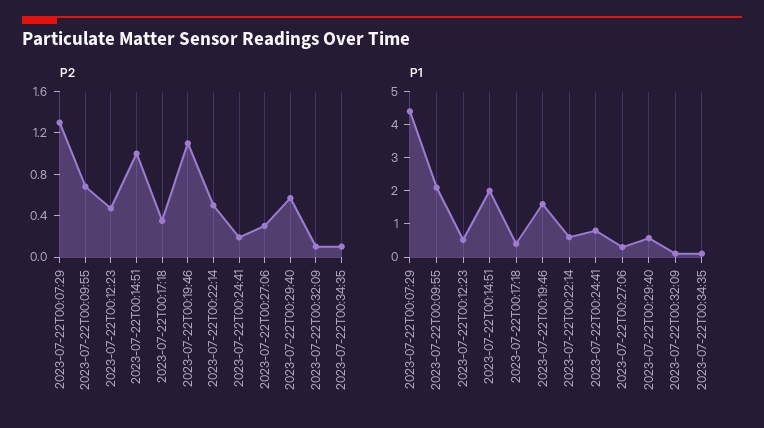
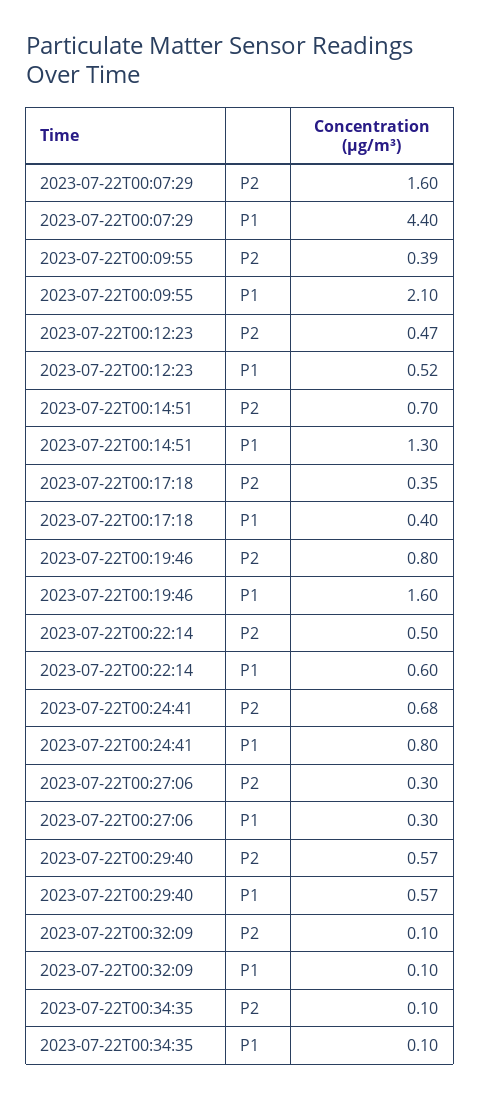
  {
    "P2": {
-     "2023-07-22T00:07:29": 1.3,
+     "2023-07-22T00:07:29": 1.6,
-     "2023-07-22T00:09:55": 0.7,
+     "2023-07-22T00:09:55": 0.39,
      "2023-07-22T00:12:23": 0.47,
-     "2023-07-22T00:14:51": 1,
+     "2023-07-22T00:14:51": 0.7,
      "2023-07-22T00:17:18": 0.35,
-     "2023-07-22T00:19:46": 1.1,
+     "2023-07-22T00:19:46": 0.8,
      "2023-07-22T00:22:14": 0.5,
-     "2023-07-22T00:24:41": 0.2,
+     "2023-07-22T00:24:41": 0.68,
      "2023-07-22T00:27:06": 0.3,
      "2023-07-22T00:29:40": 0.57,
      "2023-07-22T00:32:09": 0.1,
      "2023-07-22T00:34:35": 0.1
    },
    "P1": {
      "2023-07-22T00:07:29": 4.4,
      "2023-07-22T00:09:55": 2.1,
      "2023-07-22T00:12:23": 0.52,
-     "2023-07-22T00:14:51": 2,
+     "2023-07-22T00:14:51": 1.3,
      "2023-07-22T00:17:18": 0.4,
      "2023-07-22T00:19:46": 1.6,
      "2023-07-22T00:22:14": 0.6,
      "2023-07-22T00:24:41": 0.8,
      "2023-07-22T00:27:06": 0.3,
      "2023-07-22T00:29:40": 0.57,
      "2023-07-22T00:32:09": 0.1,
      "2023-07-22T00:34:35": 0.1
    }
  }

